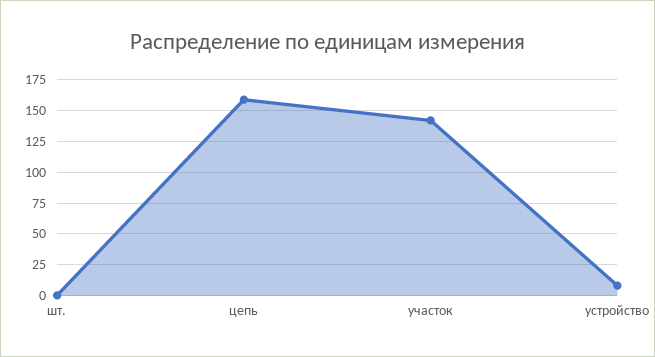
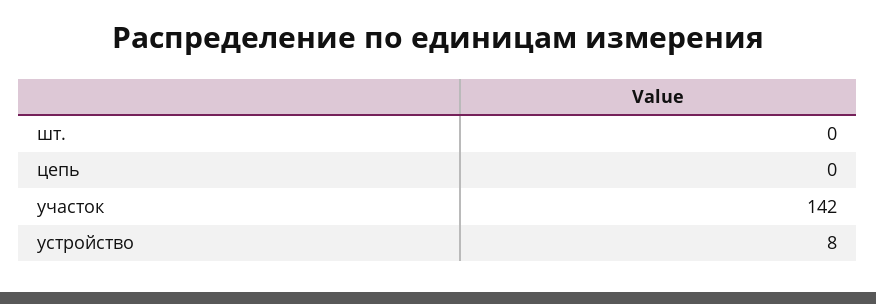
  {
    "шт.": 0,
-   "цепь": 160,
+   "цепь": 0,
    "участок": 142,
    "устройство": 8
  }

